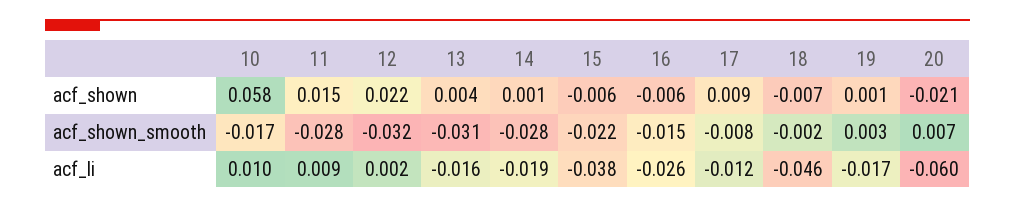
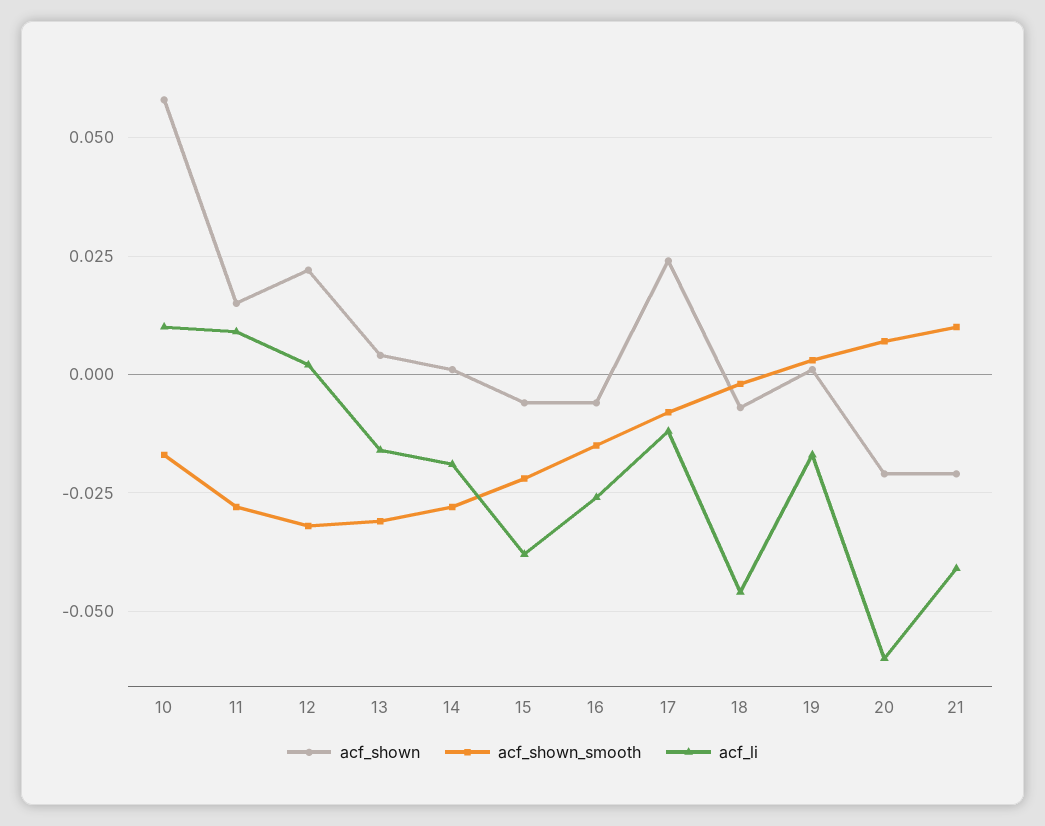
  {
    "acf_shown": {
      "10": 0.058,
      "11": 0.015,
      "12": 0.022,
      "13": 0.004,
      "14": 0.001,
      "15": -0.006,
      "16": -0.006,
-     "17": 0.009,
+     "17": 0.025,
      "18": -0.007,
      "19": 0.001,
-     "20": -0.021
+     "20": -0.021,
+     "21": -0.02
    },
    "acf_shown_smooth": {
      "10": -0.017,
      "11": -0.028,
      "12": -0.032,
      "13": -0.031,
      "14": -0.028,
      "15": -0.022,
      "16": -0.015,
      "17": -0.008,
      "18": -0.002,
      "19": 0.003,
-     "20": 0.007
+     "20": 0.007,
+     "21": 0.01
    },
    "acf_li": {
      "10": 0.01,
      "11": 0.009,
      "12": 0.002,
      "13": -0.016,
      "14": -0.019,
      "15": -0.038,
      "16": -0.026,
      "17": -0.012,
      "18": -0.046,
      "19": -0.017,
-     "20": -0.06
+     "20": -0.06,
+     "21": -0.04
    }
  }

